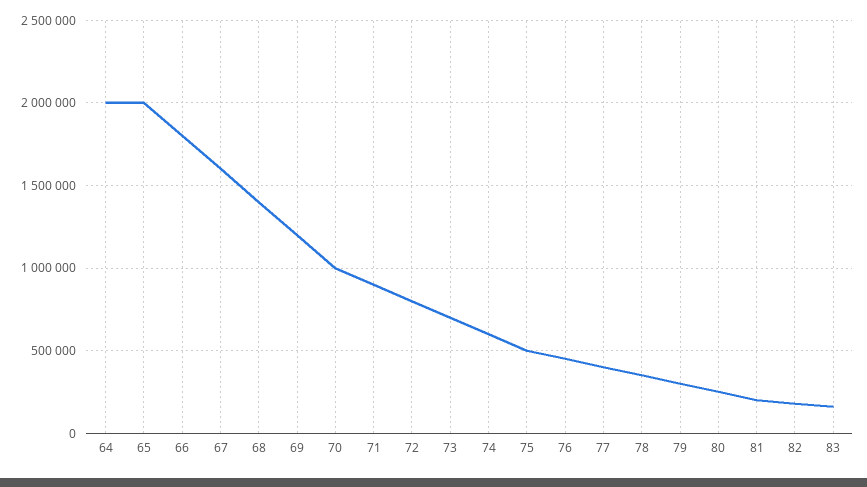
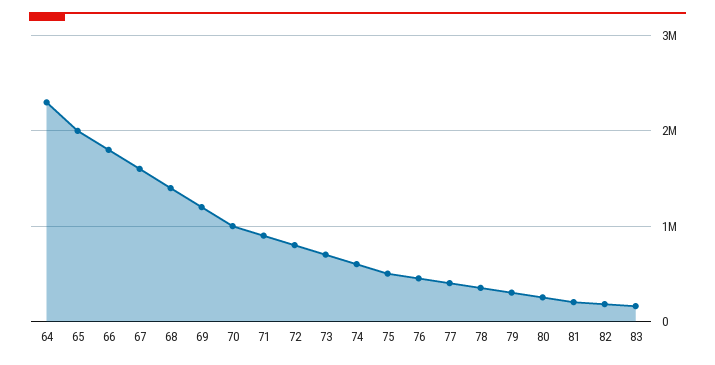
  {
-   "64": 2000000,
+   "64": 2300000,
    "65": 2000000,
    "66": 1800000,
    "67": 1600000,
    "68": 1400000,
    "69": 1200000,
    "70": 1000000,
    "71": 900000,
    "72": 800000,
    "73": 700000,
    "74": 600000,
    "75": 500000,
    "76": 450000,
    "77": 400000,
    "78": 350000,
    "79": 300000,
    "80": 250000,
    "81": 200000,
    "82": 200000,
    "83": 150000
  }

